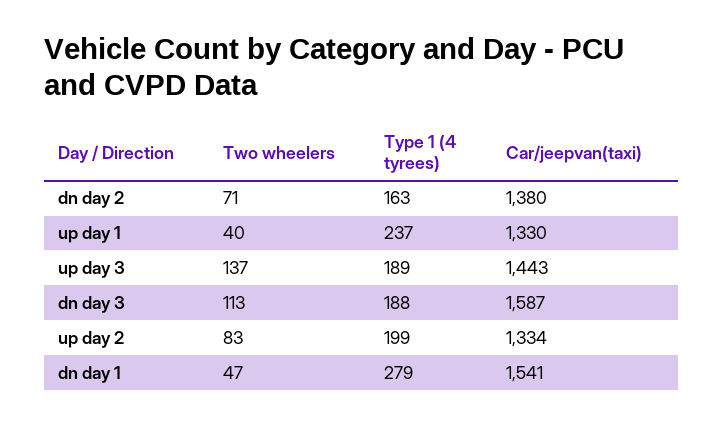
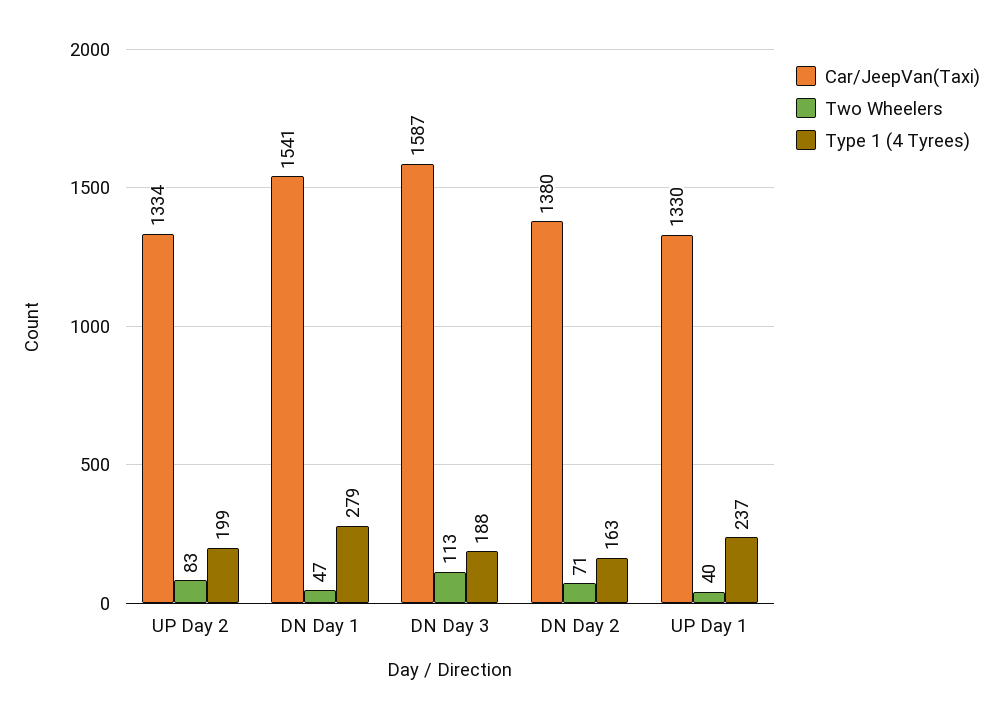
  {
    "Two wheelers": {
      "dn day 2": 71,
      "up day 1": 40,
-     "up day 3": 137,
      "dn day 3": 113,
      "up day 2": 83,
      "dn day 1": 47
    },
    "Type 1 (4 tyrees)": {
      "dn day 2": 163,
      "up day 1": 237,
-     "up day 3": 189,
      "dn day 3": 188,
      "up day 2": 199,
      "dn day 1": 279
    },
    "Car/jeepvan(taxi)": {
      "dn day 2": 1380,
      "up day 1": 1330,
-     "up day 3": 1443,
      "dn day 3": 1587,
      "up day 2": 1334,
      "dn day 1": 1541
    }
  }

